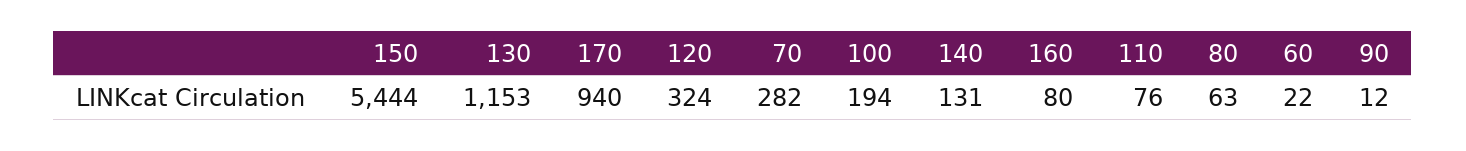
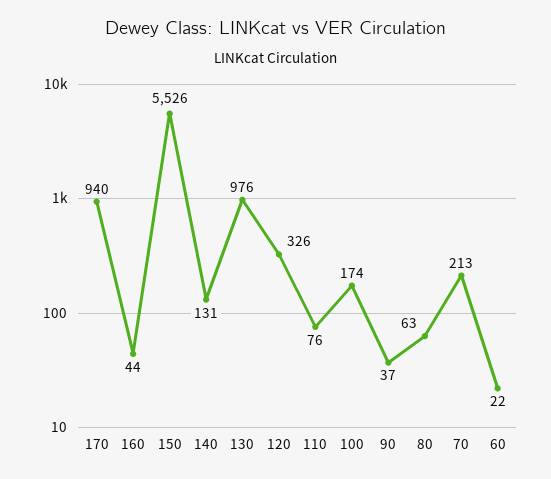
  {
-   "150": 5444,
+   "150": 5526,
-   "130": 1153,
+   "130": 976,
    "170": 940,
-   "120": 324,
+   "120": 326,
-   "70": 282,
+   "70": 213,
-   "100": 194,
+   "100": 174,
    "140": 131,
-   "160": 80,
+   "160": 44,
    "110": 76,
    "80": 63,
    "60": 22,
-   "90": 12
+   "90": 37
  }

